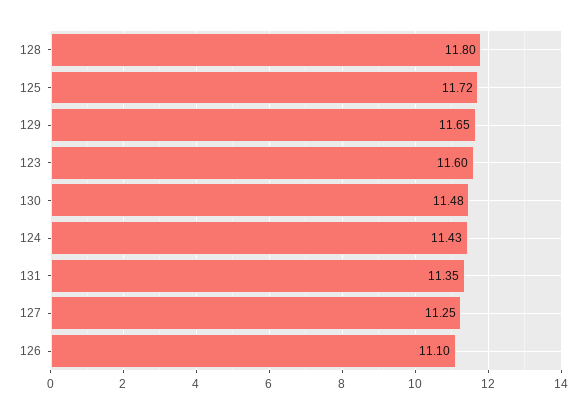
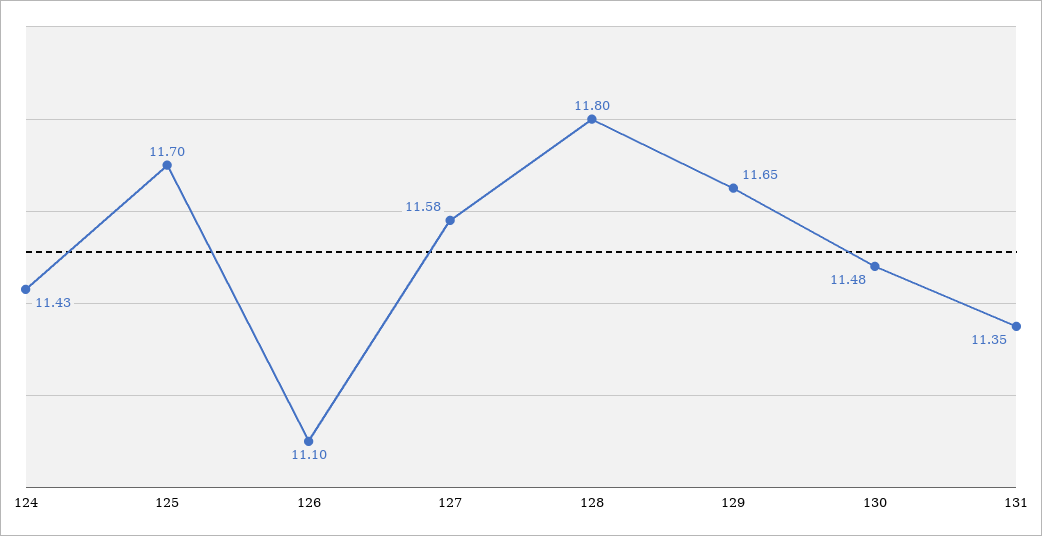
  {
    "128": 11.8,
-   "125": 11.72,
+   "125": 11.7,
    "129": 11.65,
-   "123": 11.6,
    "130": 11.48,
    "124": 11.43,
    "131": 11.35,
-   "127": 11.25,
+   "127": 11.58,
    "126": 11.1
  }

